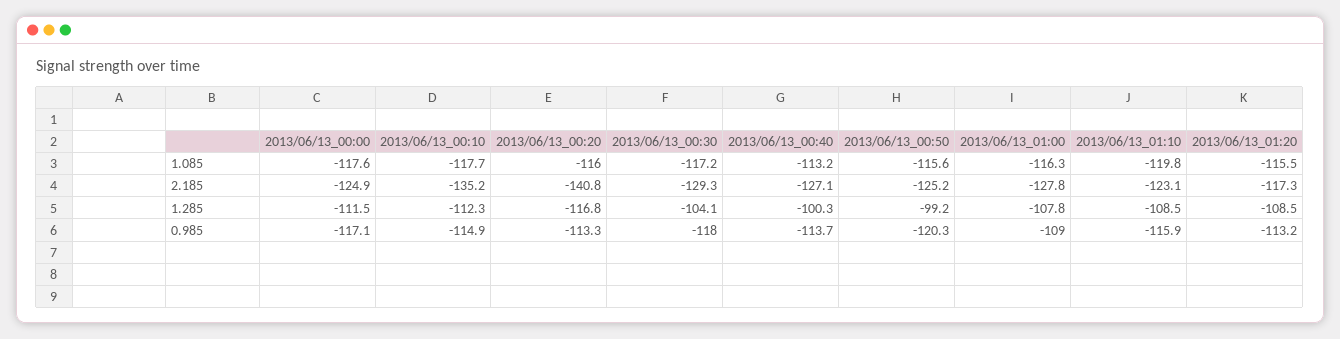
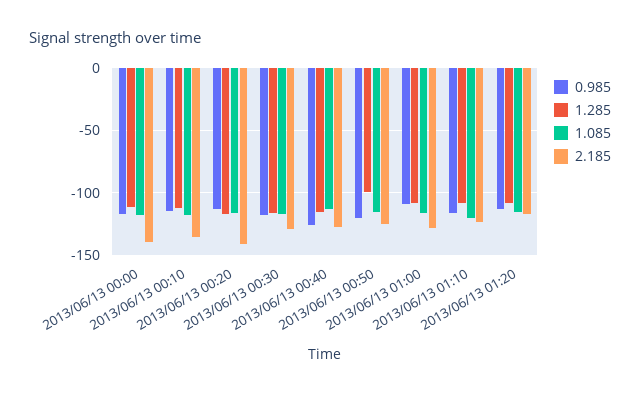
  {
    "1.085": {
      "2013/06/13_00:00": -117.6,
      "2013/06/13_00:10": -117.7,
      "2013/06/13_00:20": -116,
      "2013/06/13_00:30": -117.2,
      "2013/06/13_00:40": -113.2,
      "2013/06/13_00:50": -115.6,
      "2013/06/13_01:00": -116.3,
      "2013/06/13_01:10": -119.8,
      "2013/06/13_01:20": -115.5
    },
    "2.185": {
-     "2013/06/13_00:00": -124.9,
+     "2013/06/13_00:00": -140,
      "2013/06/13_00:10": -135.2,
      "2013/06/13_00:20": -140.8,
      "2013/06/13_00:30": -129.3,
      "2013/06/13_00:40": -127.1,
      "2013/06/13_00:50": -125.2,
      "2013/06/13_01:00": -127.8,
      "2013/06/13_01:10": -123.1,
      "2013/06/13_01:20": -117.3
    },
    "1.285": {
      "2013/06/13_00:00": -111.5,
      "2013/06/13_00:10": -112.3,
      "2013/06/13_00:20": -116.8,
-     "2013/06/13_00:30": -104.1,
+     "2013/06/13_00:30": -115,
-     "2013/06/13_00:40": -100.3,
+     "2013/06/13_00:40": -115,
      "2013/06/13_00:50": -99.2,
      "2013/06/13_01:00": -107.8,
      "2013/06/13_01:10": -108.5,
      "2013/06/13_01:20": -108.5
    },
    "0.985": {
      "2013/06/13_00:00": -117.1,
      "2013/06/13_00:10": -114.9,
      "2013/06/13_00:20": -113.3,
      "2013/06/13_00:30": -118,
-     "2013/06/13_00:40": -113.7,
+     "2013/06/13_00:40": -125,
      "2013/06/13_00:50": -120.3,
      "2013/06/13_01:00": -109,
      "2013/06/13_01:10": -115.9,
      "2013/06/13_01:20": -113.2
    }
  }

